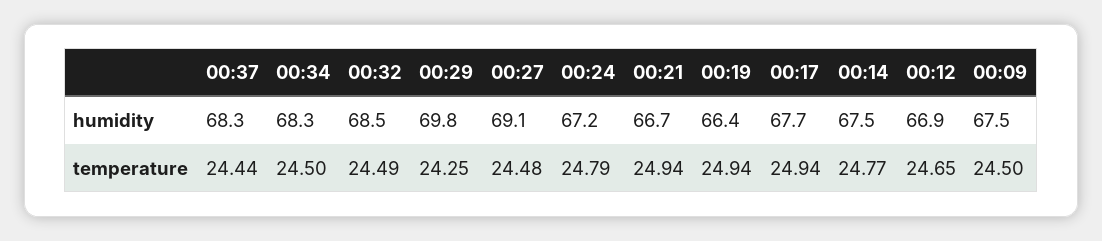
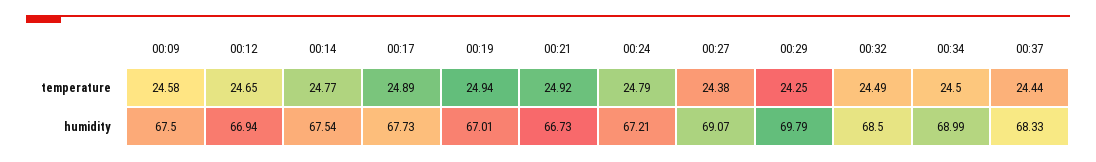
  {
    "00:37": {
      "humidity": 68.33,
      "temperature": 24.44
    },
    "00:34": {
-     "humidity": 68.3,
+     "humidity": 68.99,
      "temperature": 24.5
    },
    "00:32": {
      "humidity": 68.5,
      "temperature": 24.49
    },
    "00:29": {
      "humidity": 69.79,
      "temperature": 24.25
    },
    "00:27": {
      "humidity": 69.07,
-     "temperature": 24.48
+     "temperature": 24.38
    },
    "00:24": {
      "humidity": 67.21,
      "temperature": 24.79
    },
    "00:21": {
      "humidity": 66.73,
-     "temperature": 24.94
+     "temperature": 24.92
    },
    "00:19": {
-     "humidity": 66.4,
+     "humidity": 67.01,
      "temperature": 24.94
    },
    "00:17": {
      "humidity": 67.73,
-     "temperature": 24.94
+     "temperature": 24.89
    },
    "00:14": {
      "humidity": 67.54,
      "temperature": 24.77
    },
    "00:12": {
      "humidity": 66.94,
      "temperature": 24.65
    },
    "00:09": {
      "humidity": 67.5,
-     "temperature": 24.5
+     "temperature": 24.58
    }
  }

